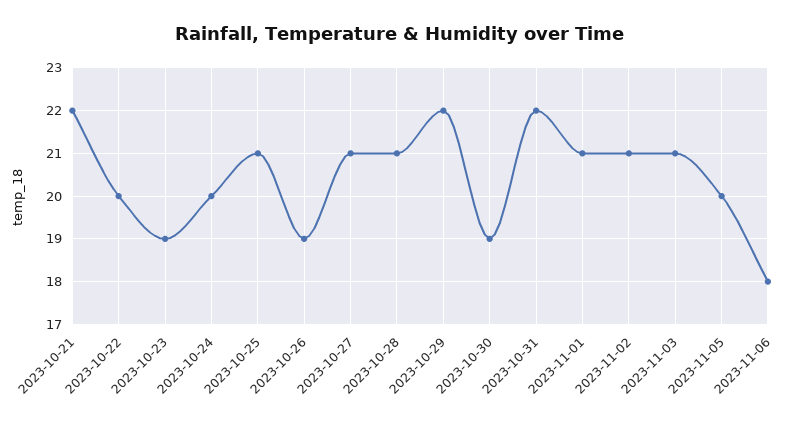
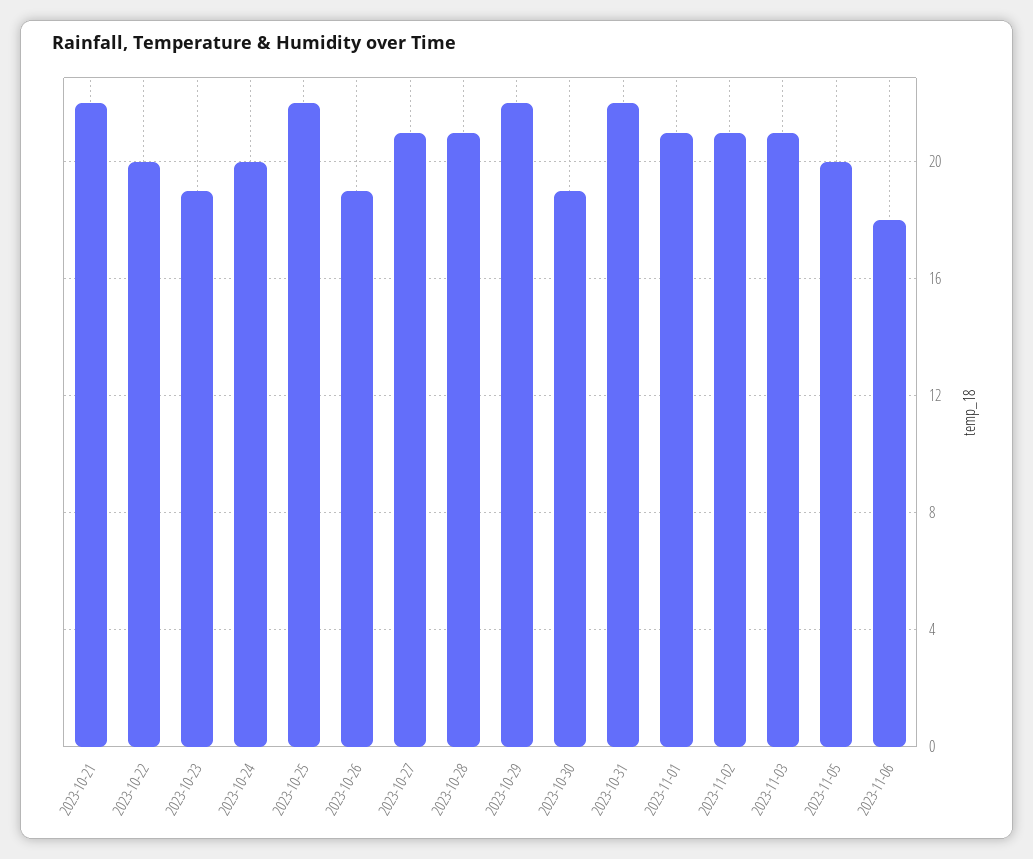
  {
    "2023-10-21": 22,
    "2023-10-22": 20,
    "2023-10-23": 19,
    "2023-10-24": 20,
-   "2023-10-25": 21,
+   "2023-10-25": 22,
    "2023-10-26": 19,
    "2023-10-27": 21,
    "2023-10-28": 21,
    "2023-10-29": 22,
    "2023-10-30": 19,
    "2023-10-31": 22,
    "2023-11-01": 21,
    "2023-11-02": 21,
    "2023-11-03": 21,
    "2023-11-05": 20,
    "2023-11-06": 18
  }

